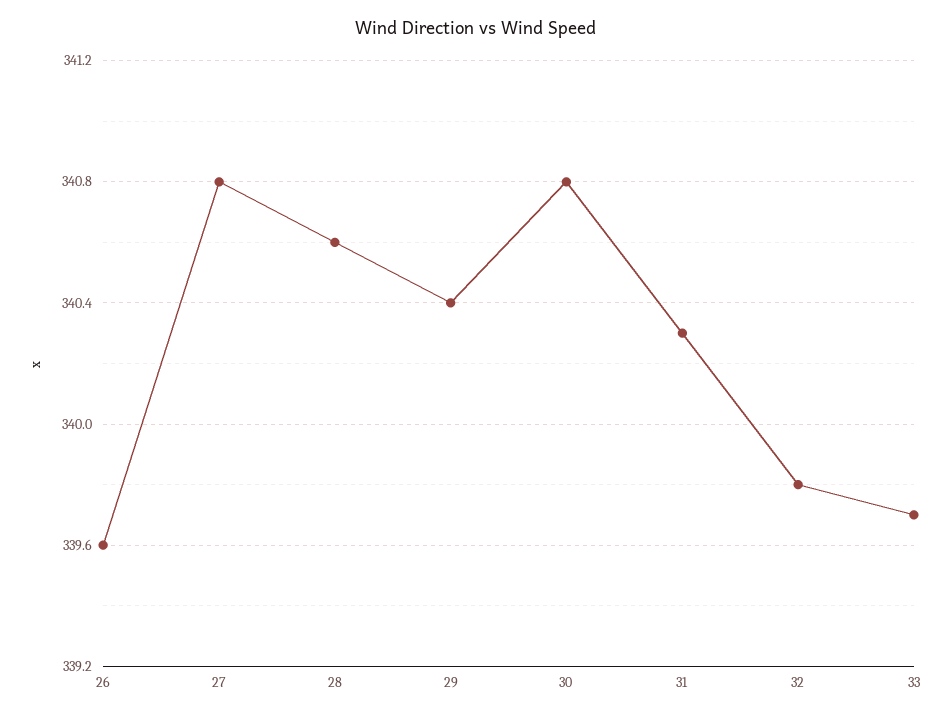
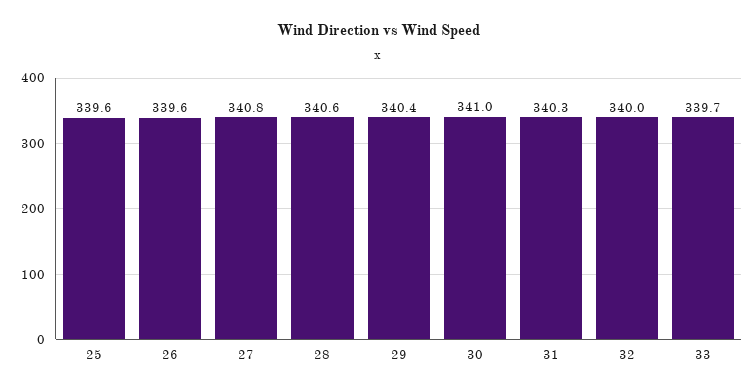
  {
    "26": 339.6,
    "27": 340.8,
    "28": 340.6,
    "29": 340.4,
-   "30": 340.8,
+   "30": 341,
    "31": 340.3,
-   "32": 339.8,
+   "32": 340,
-   "33": 339.7
+   "33": 339.7,
+   "25": 339.6
  }

